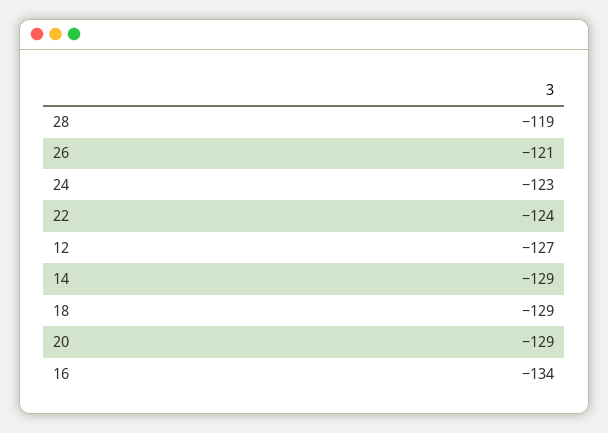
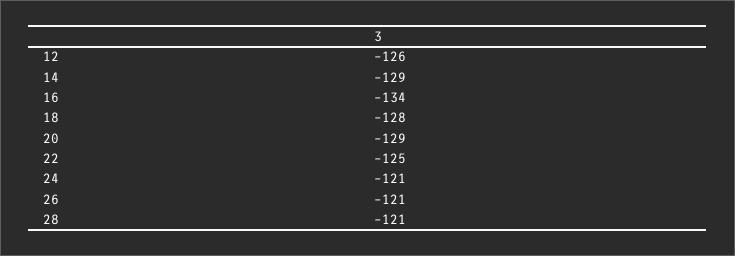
  {
-   "28": -119,
+   "28": -121,
    "26": -121,
-   "24": -123,
+   "24": -121,
-   "22": -124,
+   "22": -125,
-   "12": -127,
+   "12": -126,
    "14": -129,
-   "18": -129,
+   "18": -128,
    "20": -129,
    "16": -134
  }

